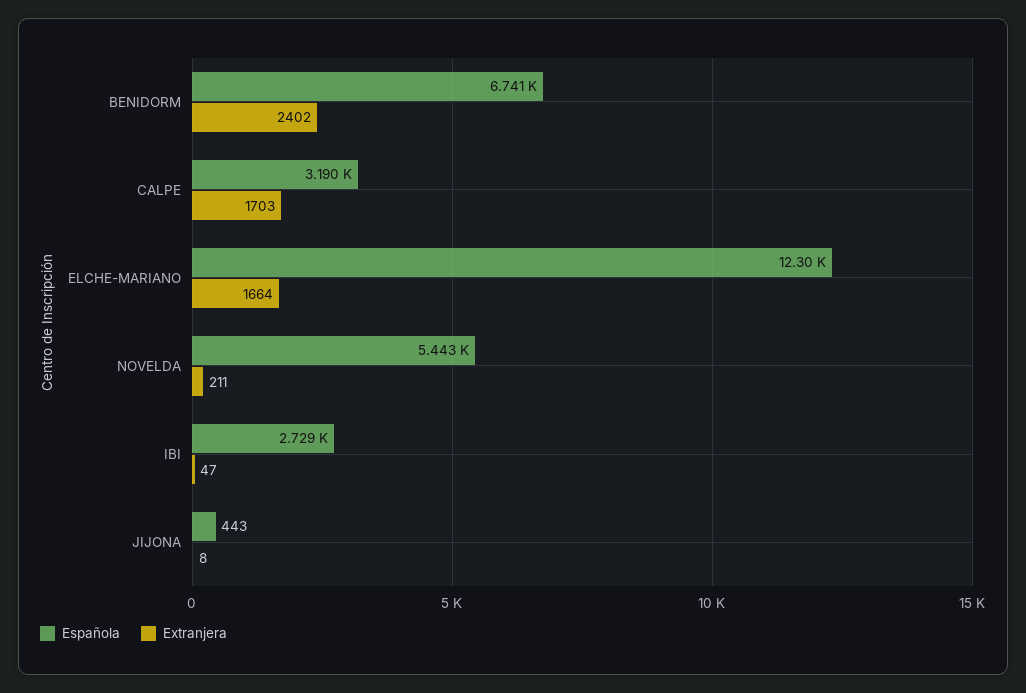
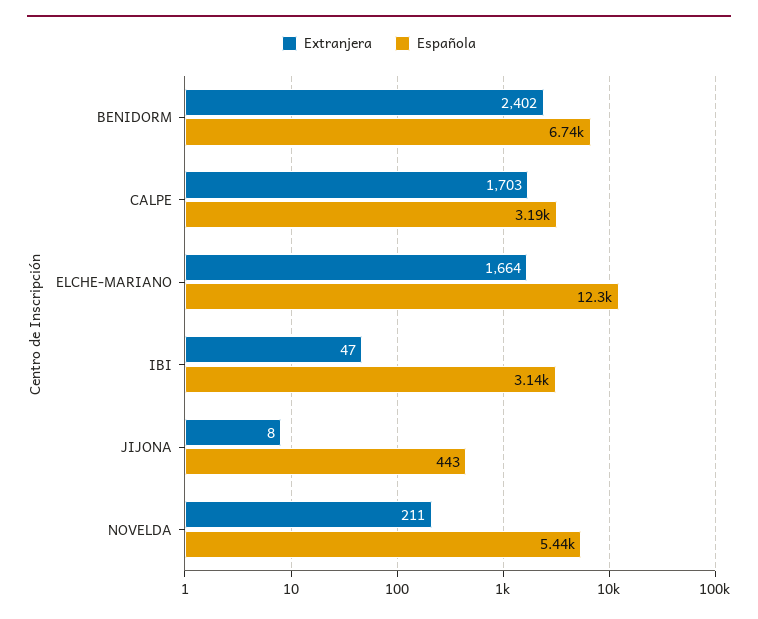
  {
    "Española": {
      "BENIDORM": 6741,
      "CALPE": 3190,
      "ELCHE-MARIANO": 12300,
      "NOVELDA": 5443,
-     "IBI": 2729,
+     "IBI": 3140,
      "JIJONA": 443
    },
    "Extranjera": {
      "BENIDORM": 2402,
      "CALPE": 1703,
      "ELCHE-MARIANO": 1664,
      "NOVELDA": 211,
      "IBI": 47,
      "JIJONA": 8
    }
  }

